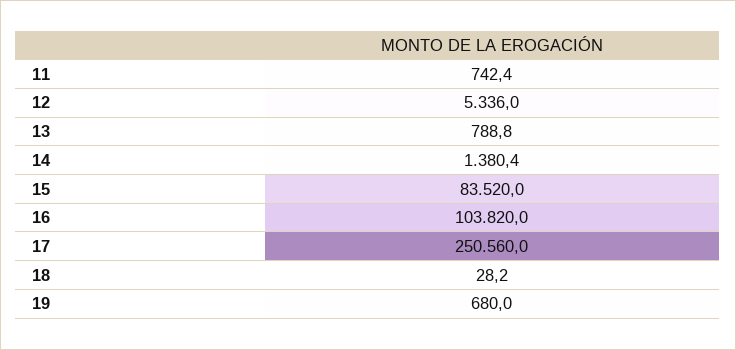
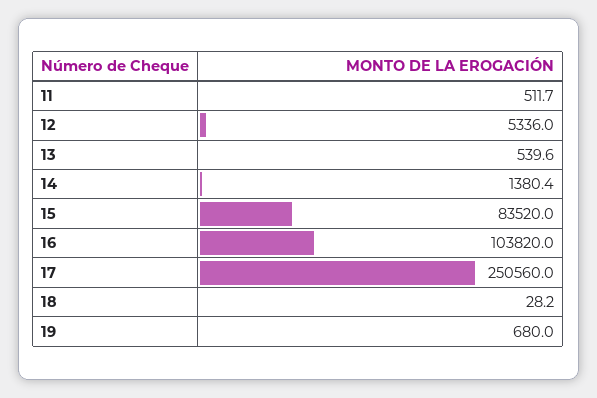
  {
-   "11": 742.4,
+   "11": 511.7,
    "12": 5336,
-   "13": 788.8,
+   "13": 539.6,
    "14": 1380.4,
    "15": 83520,
    "16": 103820,
    "17": 250560,
    "18": 28.2,
    "19": 680
  }

